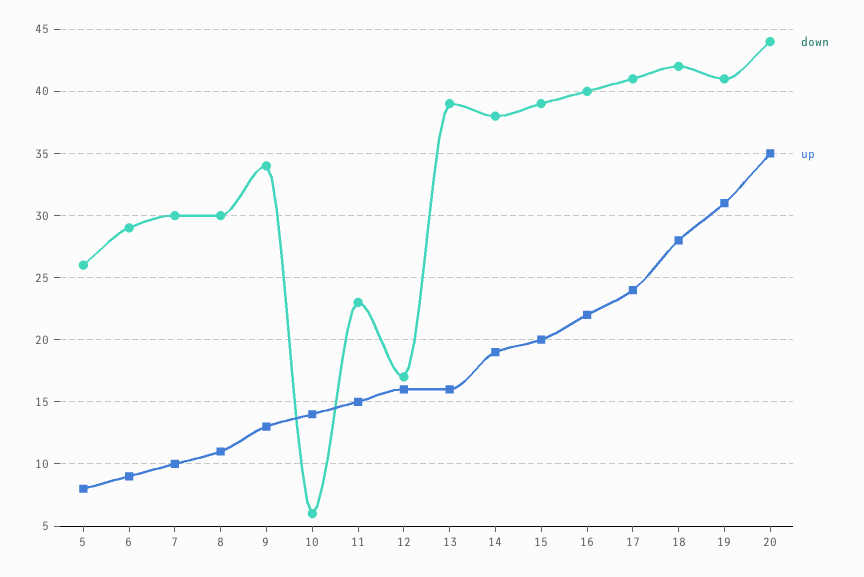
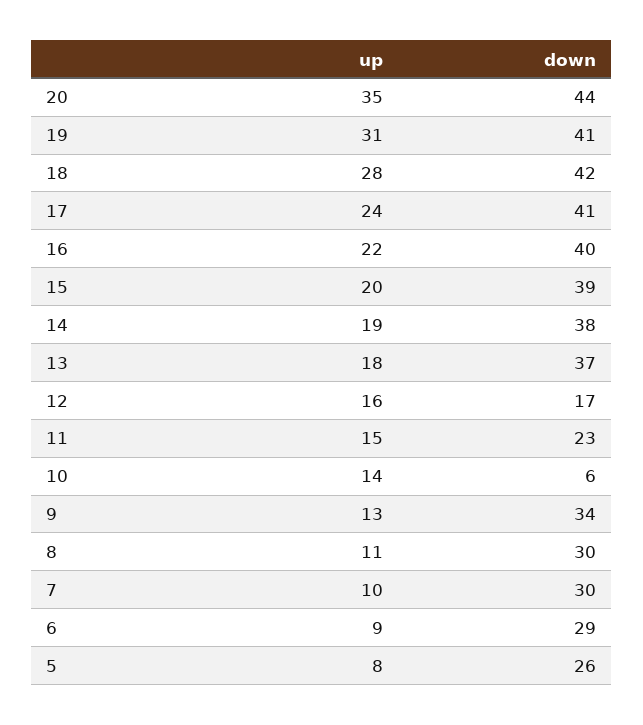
  {
    "down": {
      "5": 26,
      "6": 29,
      "7": 30,
      "8": 30,
      "9": 34,
      "10": 6,
      "11": 23,
      "12": 17,
-     "13": 39,
+     "13": 37,
      "14": 38,
      "15": 39,
      "16": 40,
      "17": 41,
      "18": 42,
      "19": 41,
      "20": 44
    },
    "up": {
      "5": 8,
      "6": 9,
      "7": 10,
      "8": 11,
      "9": 13,
      "10": 14,
      "11": 15,
      "12": 16,
-     "13": 16,
+     "13": 18,
      "14": 19,
      "15": 20,
      "16": 22,
      "17": 24,
      "18": 28,
      "19": 31,
      "20": 35
    }
  }

